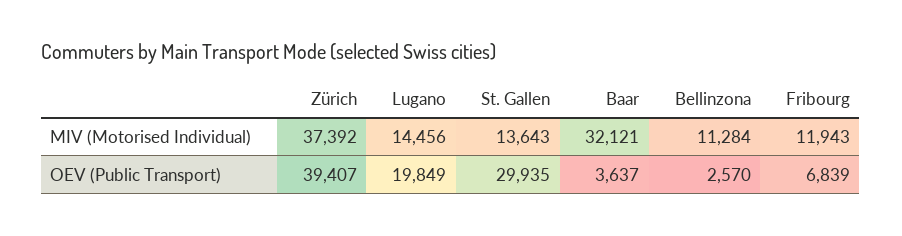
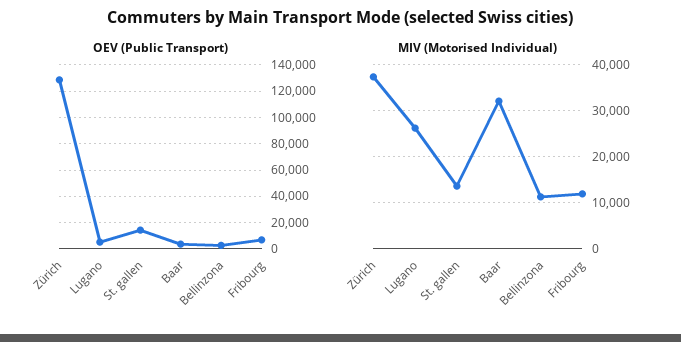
  {
    "MIV (Motorised Individual)": {
      "Zürich": 37392,
-     "Lugano": 14456,
+     "Lugano": 26000,
      "St. Gallen": 13643,
      "Baar": 32121,
      "Bellinzona": 11284,
      "Fribourg": 11943
    },
    "OEV (Public Transport)": {
-     "Zürich": 39407,
+     "Zürich": 130000,
-     "Lugano": 19849,
+     "Lugano": 5000,
-     "St. Gallen": 29935,
+     "St. Gallen": 15000,
      "Baar": 3637,
      "Bellinzona": 2570,
      "Fribourg": 6839
    }
  }

